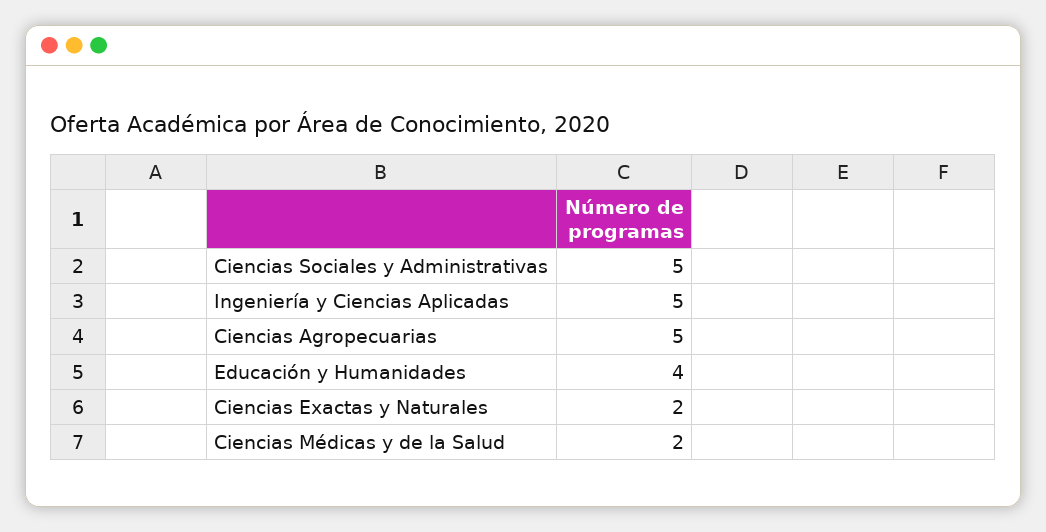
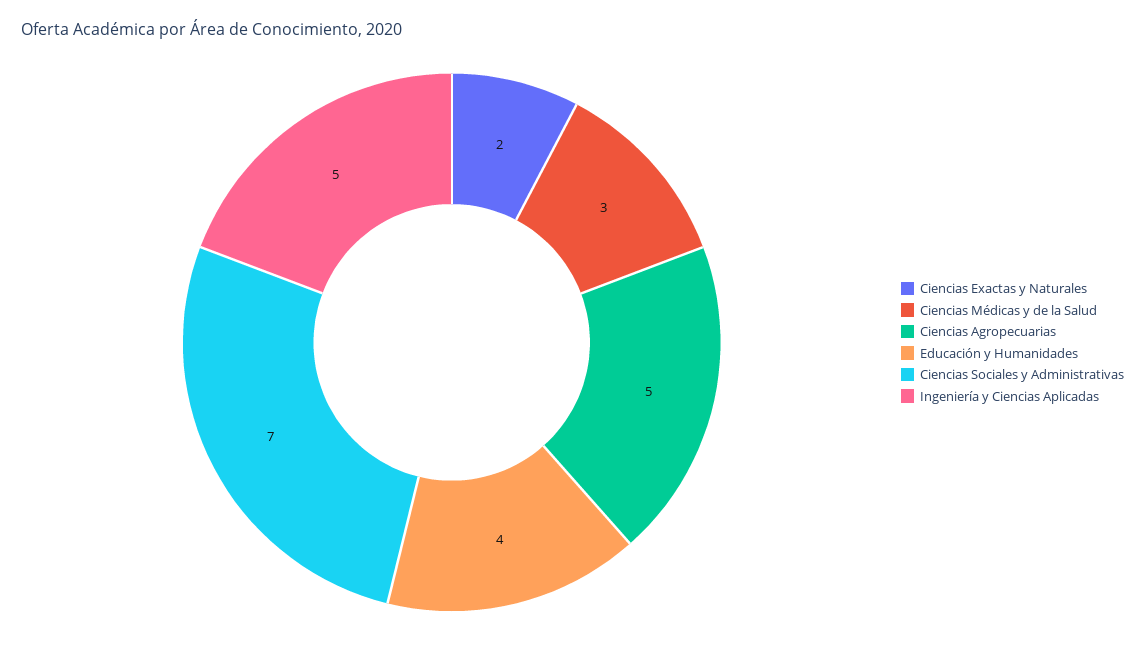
  {
-   "Ciencias Sociales y Administrativas": 5,
+   "Ciencias Sociales y Administrativas": 7,
    "Ingeniería y Ciencias Aplicadas": 5,
    "Ciencias Agropecuarias": 5,
    "Educación y Humanidades": 4,
    "Ciencias Exactas y Naturales": 2,
-   "Ciencias Médicas y de la Salud": 2
+   "Ciencias Médicas y de la Salud": 3
  }

